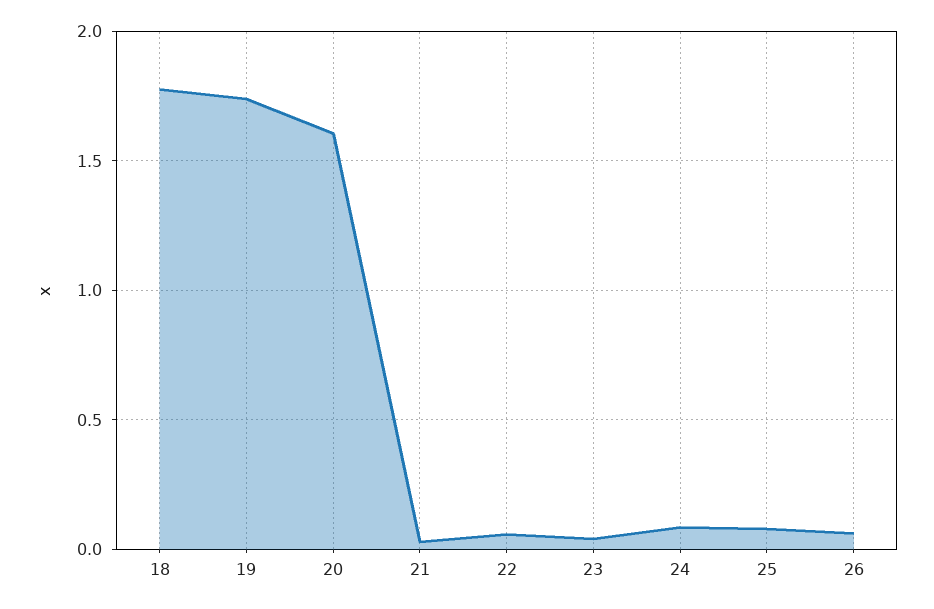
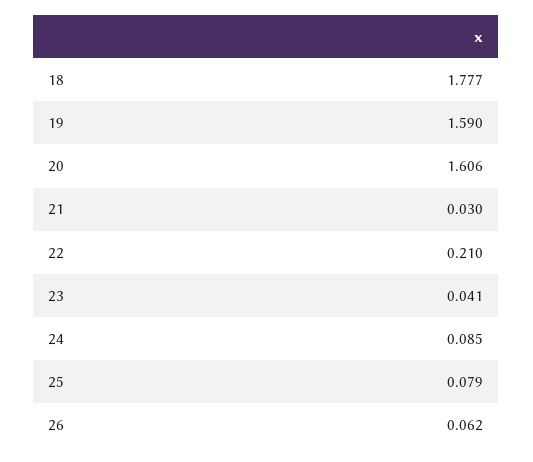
  {
    "18": 1.777,
-   "19": 1.75,
+   "19": 1.59,
    "20": 1.606,
    "21": 0.03,
-   "22": 0.05,
+   "22": 0.21,
    "23": 0.041,
    "24": 0.085,
    "25": 0.079,
    "26": 0.062
  }

